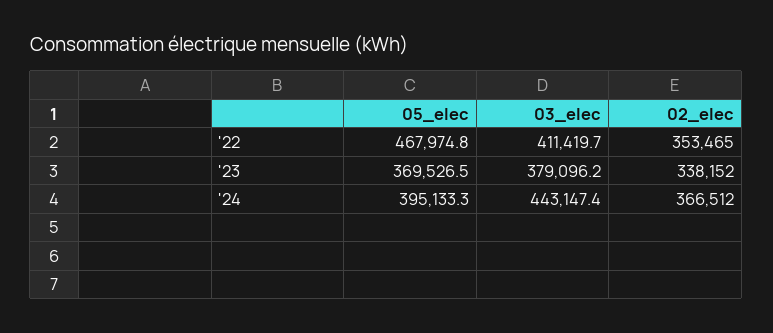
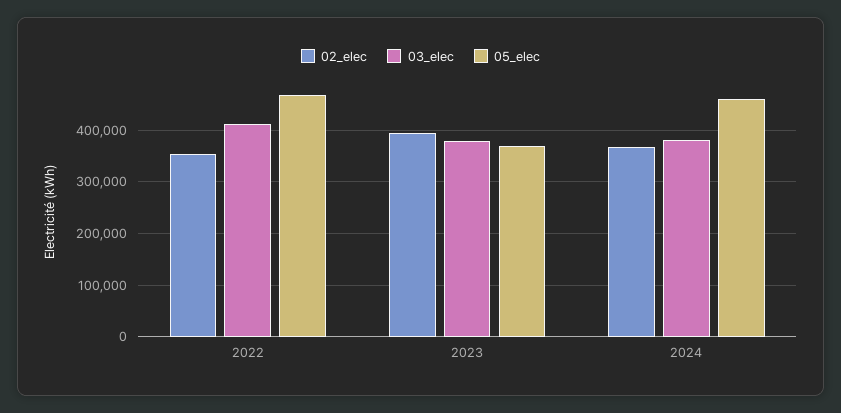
  {
    "05_elec": {
      "'22": 467974.8,
      "'23": 369526.5,
-     "'24": 395133.3
+     "'24": 460000
    },
    "03_elec": {
      "'22": 411419.7,
      "'23": 379096.2,
-     "'24": 443147.4
+     "'24": 380000
    },
    "02_elec": {
      "'22": 353465,
-     "'23": 338152,
+     "'23": 400000,
      "'24": 366512
    }
  }

